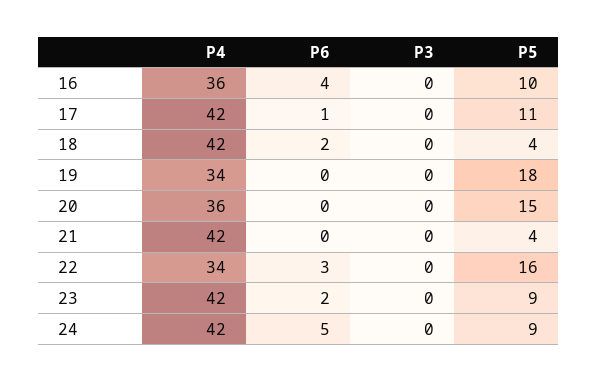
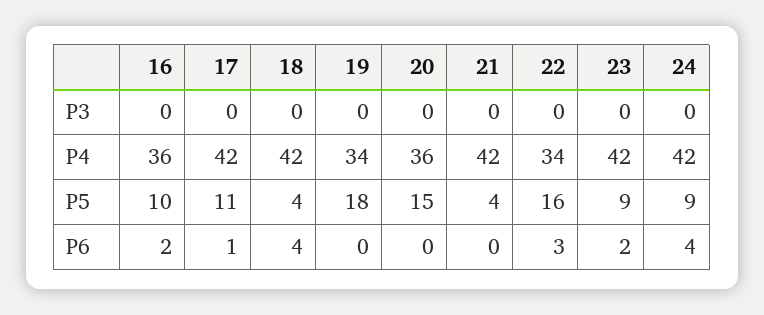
  {
    "P4": {
      "16": 36,
      "17": 42,
      "18": 42,
      "19": 34,
      "20": 36,
      "21": 42,
      "22": 34,
      "23": 42,
      "24": 42
    },
    "P6": {
-     "16": 4,
+     "16": 2,
      "17": 1,
-     "18": 2,
+     "18": 4,
      "19": 0,
      "20": 0,
      "21": 0,
      "22": 3,
      "23": 2,
-     "24": 5
+     "24": 4
    },
    "P3": {
      "16": 0,
      "17": 0,
      "18": 0,
      "19": 0,
      "20": 0,
      "21": 0,
      "22": 0,
      "23": 0,
      "24": 0
    },
    "P5": {
      "16": 10,
      "17": 11,
      "18": 4,
      "19": 18,
      "20": 15,
      "21": 4,
      "22": 16,
      "23": 9,
      "24": 9
    }
  }

